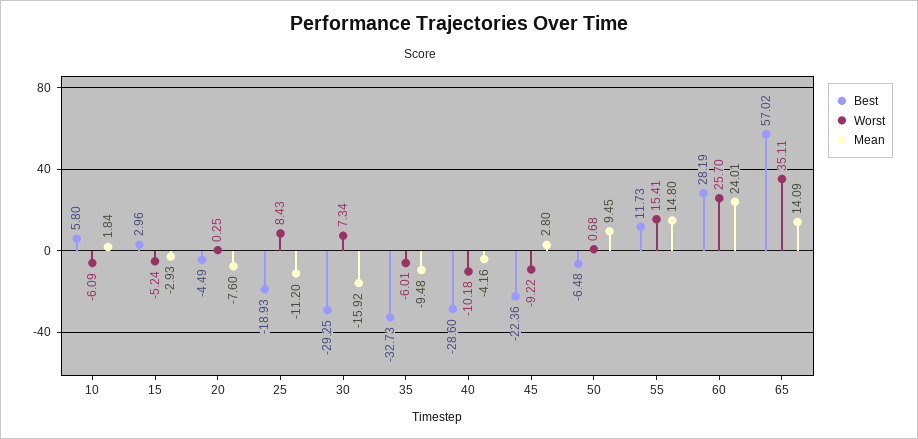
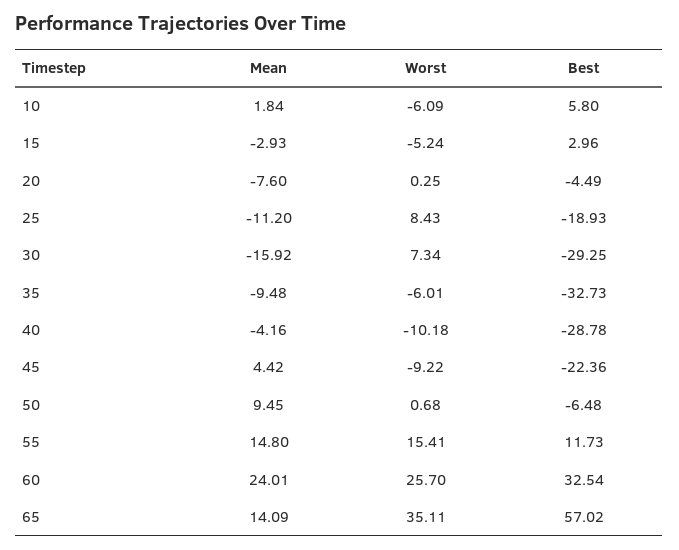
  {
    "Best": {
      "10": 5.8,
      "15": 2.96,
      "20": -4.49,
      "25": -18.93,
      "30": -29.25,
      "35": -32.73,
-     "40": -28.6,
+     "40": -28.78,
      "45": -22.36,
      "50": -6.48,
      "55": 11.73,
-     "60": 28.19,
+     "60": 32.54,
      "65": 57.02
    },
    "Worst": {
      "10": -6.09,
      "15": -5.24,
      "20": 0.25,
      "25": 8.43,
      "30": 7.34,
      "35": -6.01,
      "40": -10.18,
      "45": -9.22,
      "50": 0.68,
      "55": 15.41,
      "60": 25.7,
      "65": 35.11
    },
    "Mean": {
      "10": 1.84,
      "15": -2.93,
      "20": -7.6,
      "25": -11.2,
      "30": -15.92,
      "35": -9.48,
      "40": -4.16,
-     "45": 2.8,
+     "45": 4.42,
      "50": 9.45,
      "55": 14.8,
      "60": 24.01,
      "65": 14.09
    }
  }

